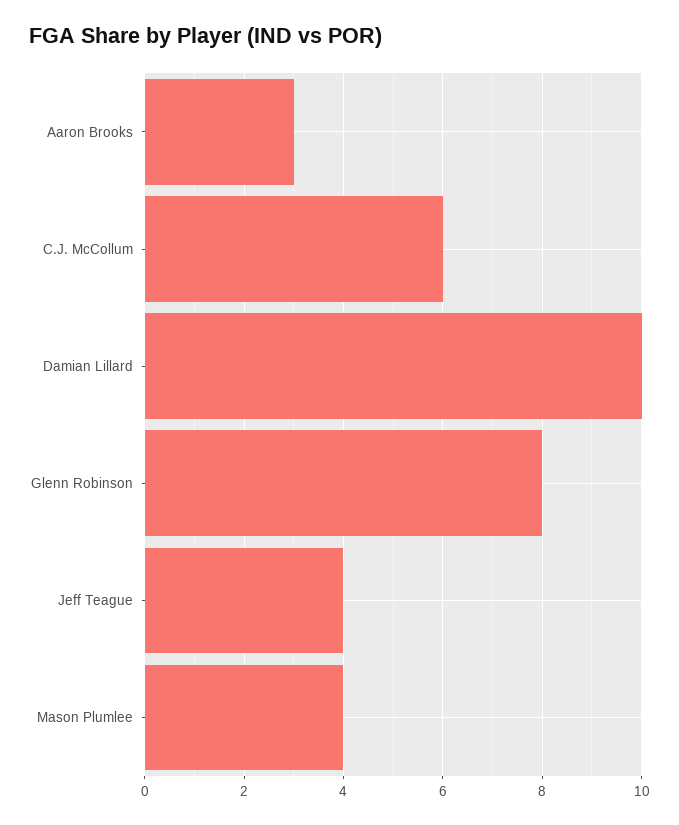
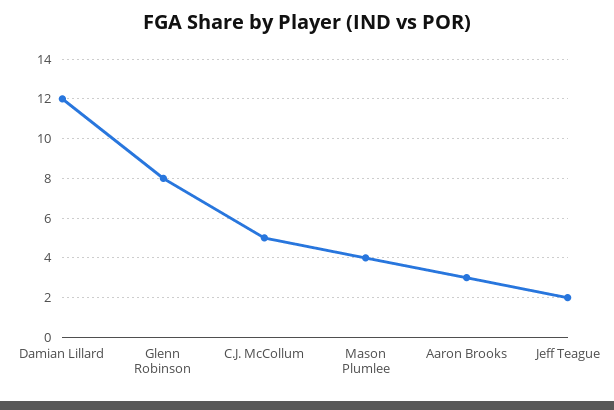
  {
    "Aaron Brooks": 3,
-   "C.J. McCollum": 6,
+   "C.J. McCollum": 5,
-   "Damian Lillard": 10,
+   "Damian Lillard": 12,
    "Glenn Robinson": 8,
-   "Jeff Teague": 4,
+   "Jeff Teague": 2,
    "Mason Plumlee": 4
  }

